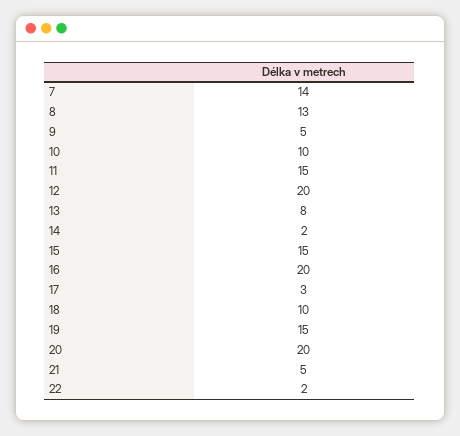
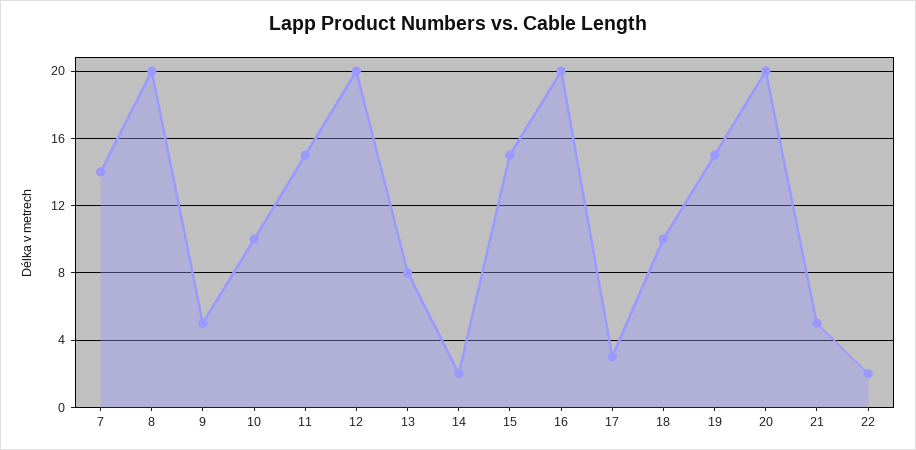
  {
    "7": 14,
-   "8": 13,
+   "8": 20,
    "9": 5,
    "10": 10,
    "11": 15,
    "12": 20,
    "13": 8,
    "14": 2,
    "15": 15,
    "16": 20,
    "17": 3,
    "18": 10,
    "19": 15,
    "20": 20,
    "21": 5,
    "22": 2
  }

